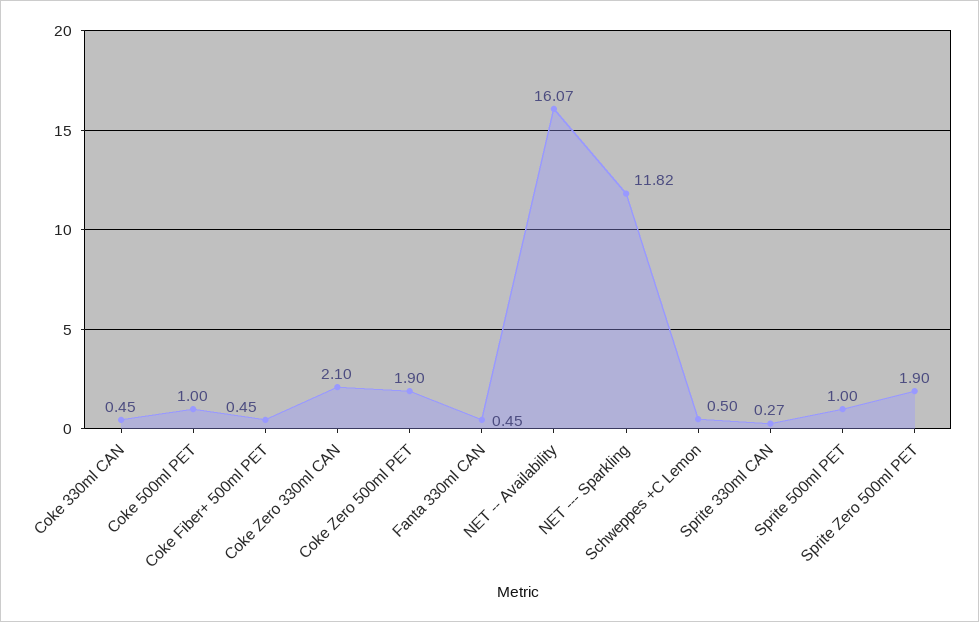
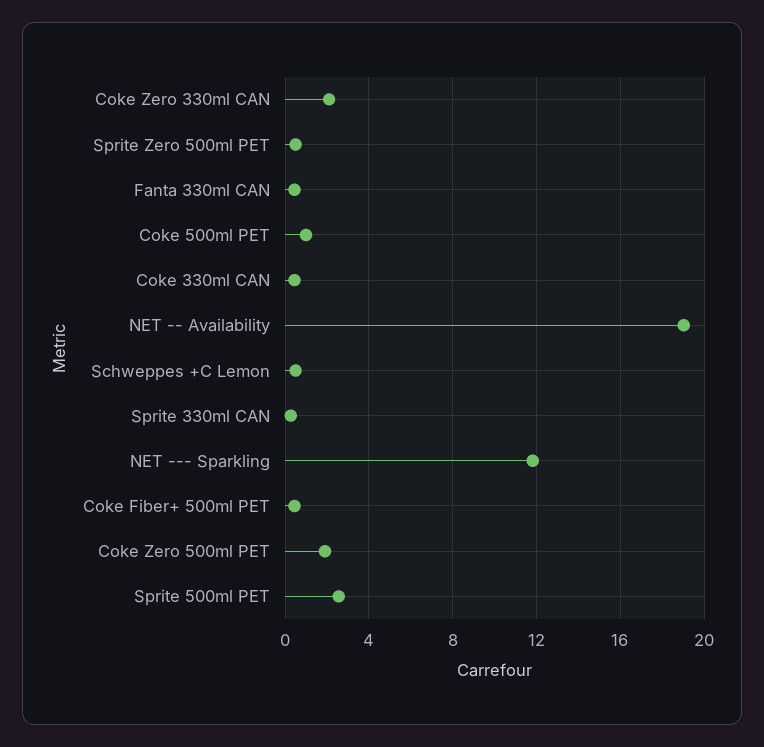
  {
    "Coke 330ml CAN": 0.45,
    "Coke 500ml PET": 1,
    "Coke Fiber+ 500ml PET": 0.45,
    "Coke Zero 330ml CAN": 2.1,
    "Coke Zero 500ml PET": 1.9,
    "Fanta 330ml CAN": 0.45,
-   "NET -- Availability": 16.07,
+   "NET -- Availability": 19,
    "NET --- Sparkling": 11.82,
    "Schweppes +C Lemon": 0.5,
    "Sprite 330ml CAN": 0.27,
-   "Sprite 500ml PET": 1,
+   "Sprite 500ml PET": 2.5,
-   "Sprite Zero 500ml PET": 1.9
+   "Sprite Zero 500ml PET": 0.5
  }

